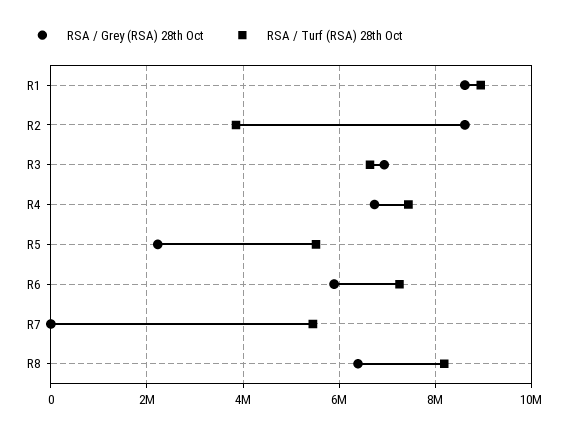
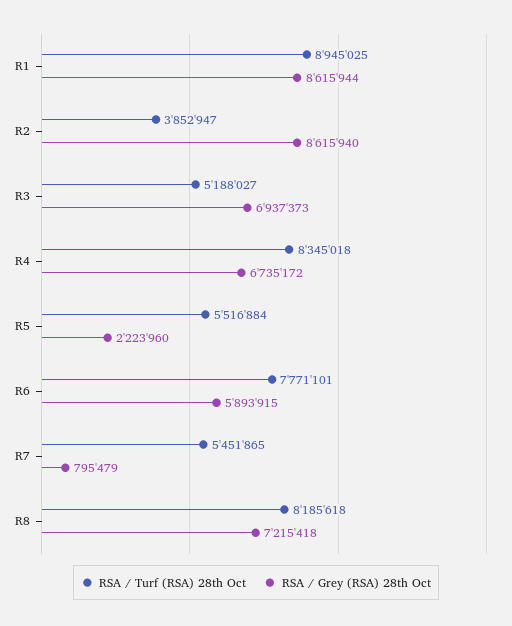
  {
    "RSA / Grey (RSA) 28th Oct": {
      "R1": 8615944,
      "R2": 8615940,
      "R3": 6937373,
      "R4": 6735172,
      "R5": 2223960,
      "R6": 5893915,
-     "R7": 0,
+     "R7": 795479,
-     "R8": 6400000
+     "R8": 7215418
    },
    "RSA / Turf (RSA) 28th Oct": {
      "R1": 8945025,
      "R2": 3852947,
-     "R3": 6600000,
+     "R3": 5188027,
-     "R4": 7400000,
+     "R4": 8345018,
      "R5": 5516884,
-     "R6": 7200000,
+     "R6": 7771101,
      "R7": 5451865,
      "R8": 8185618
    }
  }

